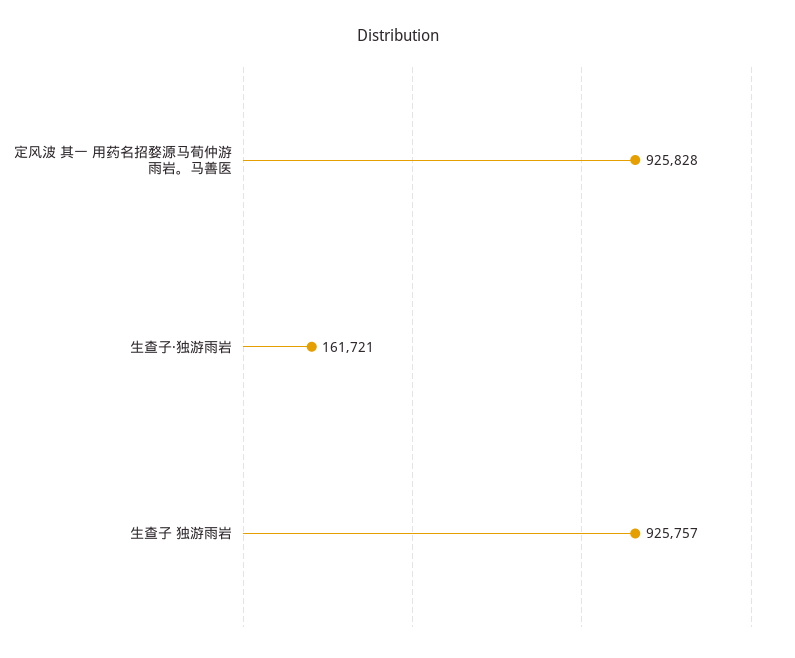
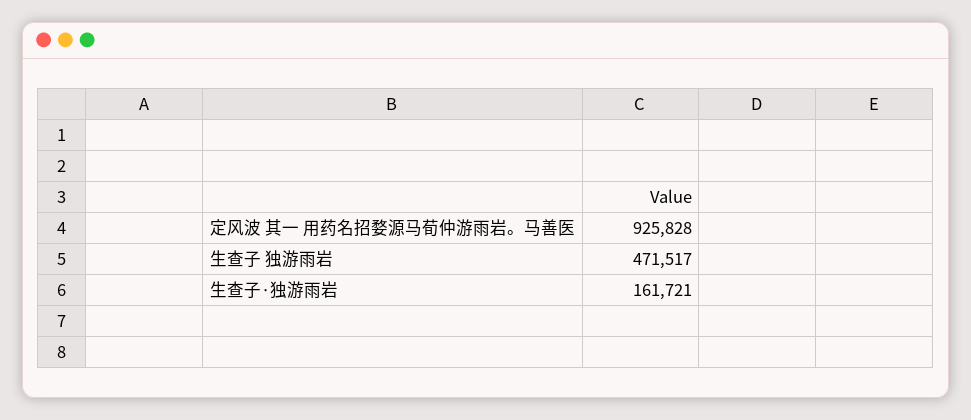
  {
    "定风波 其一 用药名招婺源马荀仲游雨岩。马善医": 925828,
    "生查子·独游雨岩": 161721,
-   "生查子 独游雨岩": 925757
+   "生查子 独游雨岩": 471517
  }

